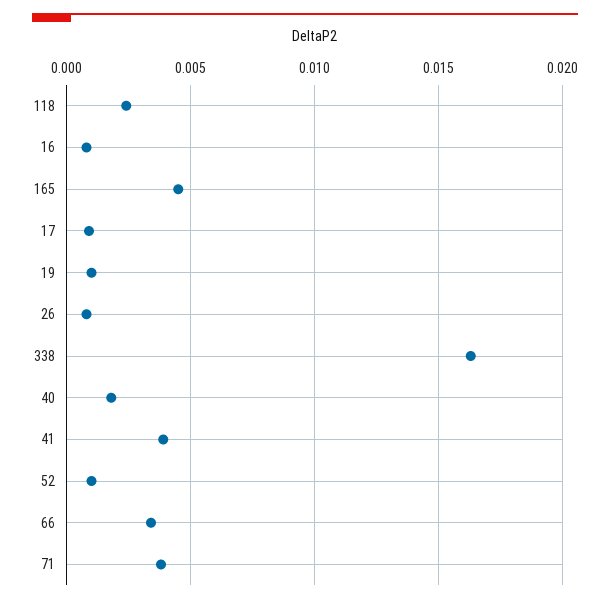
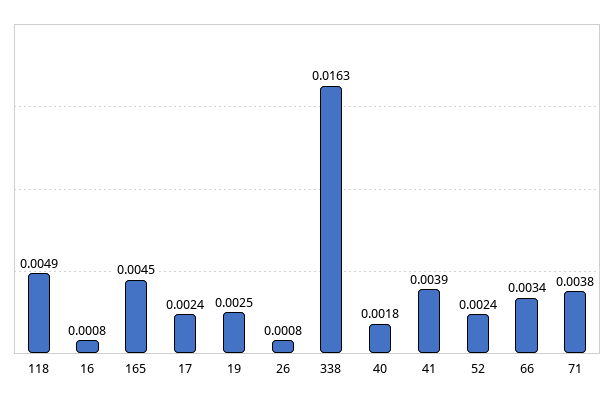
  {
-   "118": 0.0025,
+   "118": 0.0049,
    "16": 0.0008,
    "165": 0.0045,
-   "17": 0.001,
+   "17": 0.0024,
-   "19": 0.001,
+   "19": 0.0025,
    "26": 0.0008,
    "338": 0.0163,
    "40": 0.0018,
    "41": 0.0039,
-   "52": 0.001,
+   "52": 0.0024,
    "66": 0.0034,
    "71": 0.0038
  }

